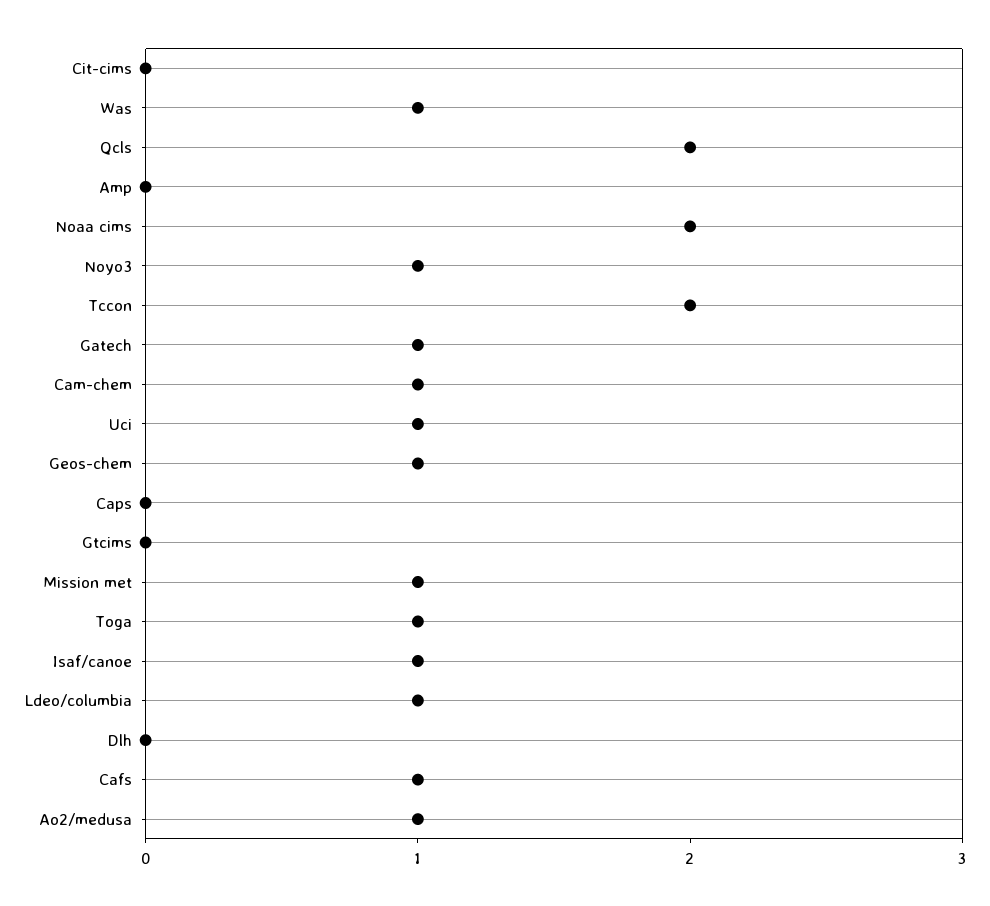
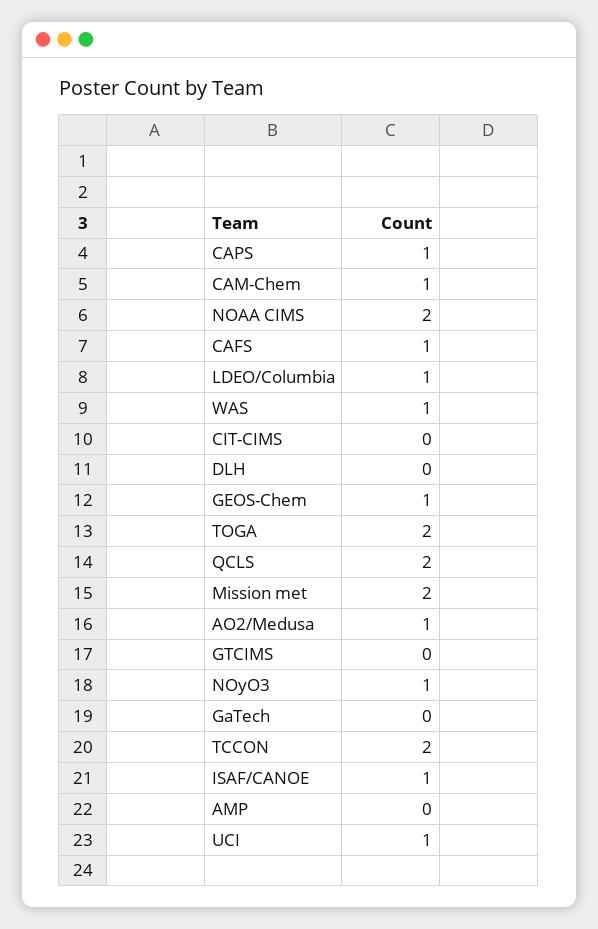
  {
    "Cit-cims": 0,
    "Was": 1,
    "Qcls": 2,
    "Amp": 0,
    "Noaa cims": 2,
    "Noyo3": 1,
    "Tccon": 2,
-   "Gatech": 1,
+   "Gatech": 0,
    "Cam-chem": 1,
    "Uci": 1,
    "Geos-chem": 1,
-   "Caps": 0,
+   "Caps": 1,
    "Gtcims": 0,
-   "Mission met": 1,
+   "Mission met": 2,
-   "Toga": 1,
+   "Toga": 2,
    "Isaf/canoe": 1,
    "Ldeo/columbia": 1,
    "Dlh": 0,
    "Cafs": 1,
    "Ao2/medusa": 1
  }

